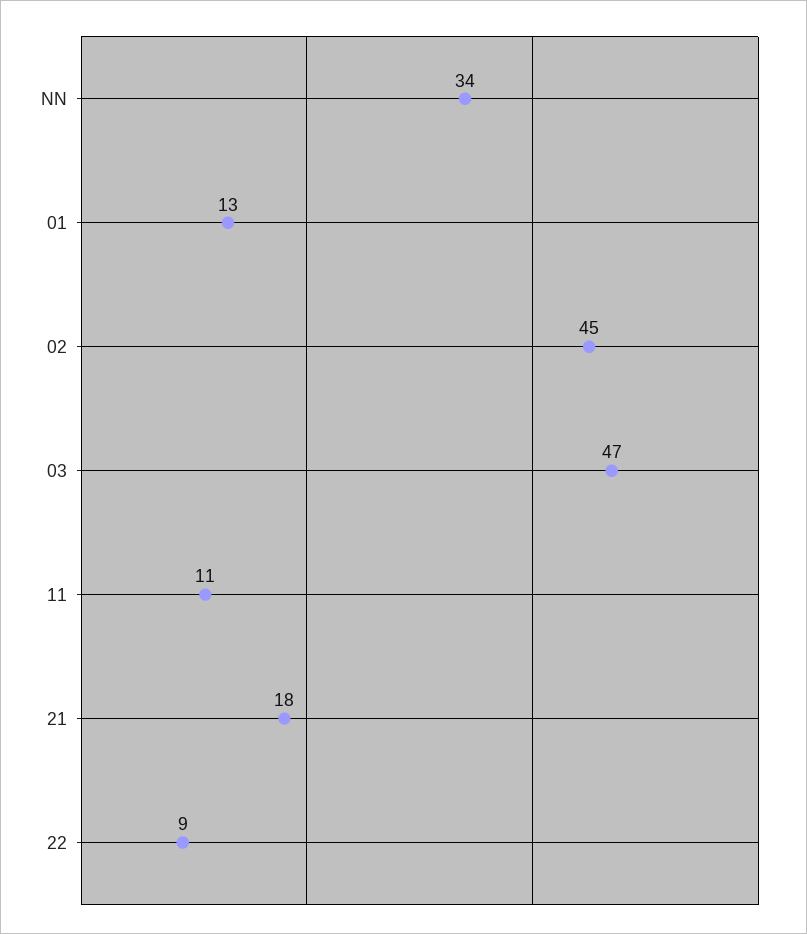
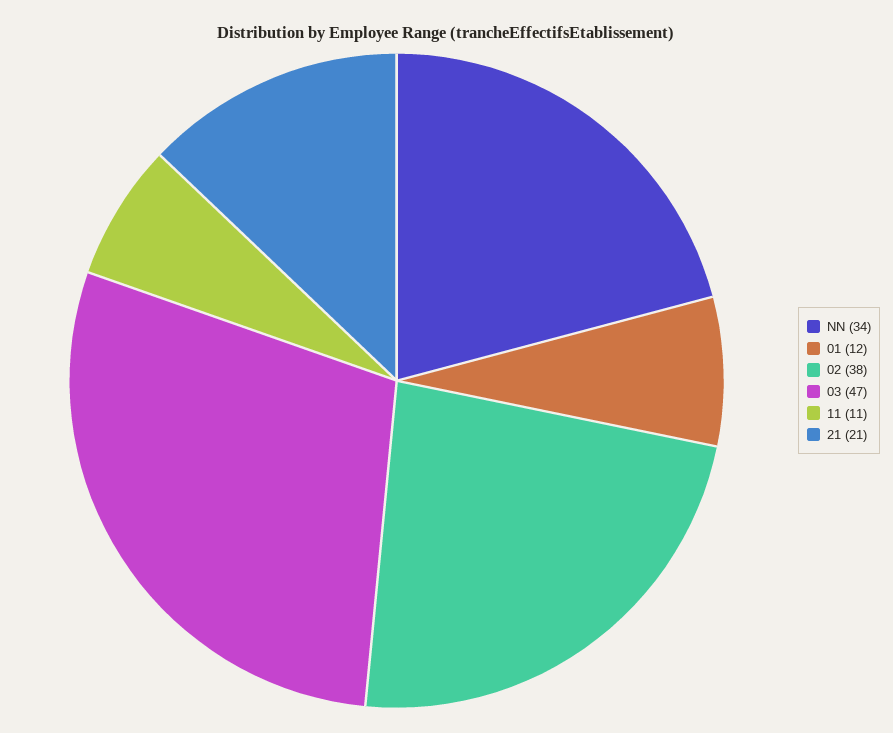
  {
    "NN": 34,
-   "01": 13,
+   "01": 12,
-   "02": 45,
+   "02": 38,
    "03": 47,
    "11": 11,
-   "21": 18,
+   "21": 21
-   "22": 9
  }

